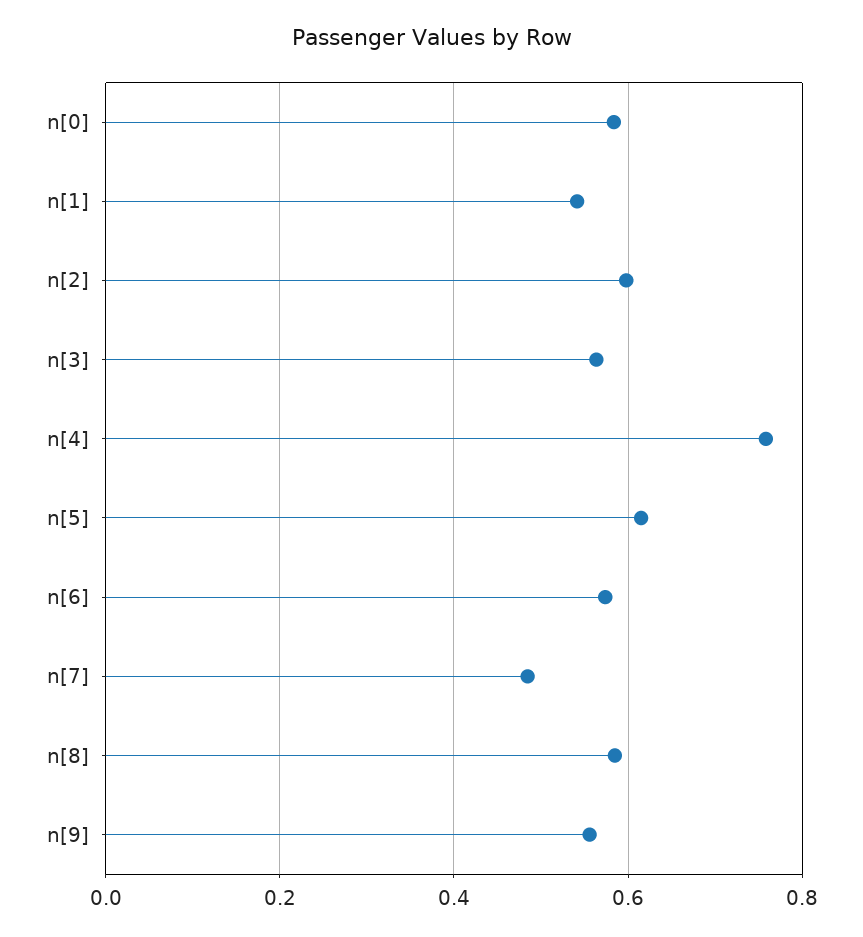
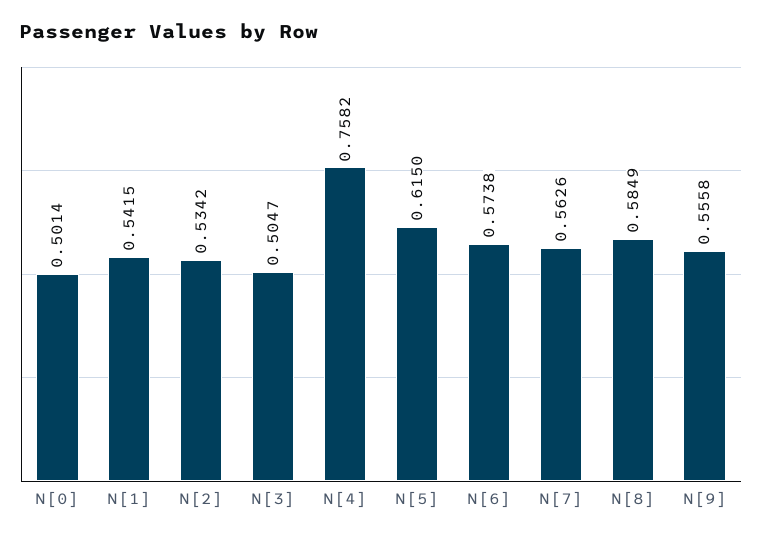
  {
-   "n[0]": 0.58,
+   "n[0]": 0.5014,
    "n[1]": 0.5415,
-   "n[2]": 0.6,
+   "n[2]": 0.5342,
-   "n[3]": 0.56,
+   "n[3]": 0.5047,
    "n[4]": 0.7582,
    "n[5]": 0.615,
    "n[6]": 0.5738,
-   "n[7]": 0.48,
+   "n[7]": 0.5626,
    "n[8]": 0.5849,
    "n[9]": 0.5558
  }

